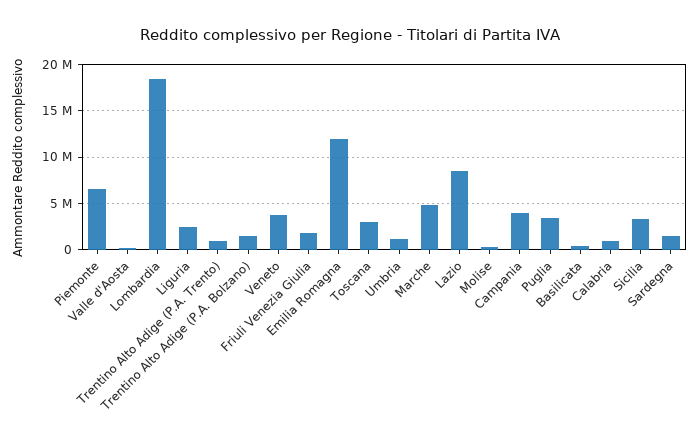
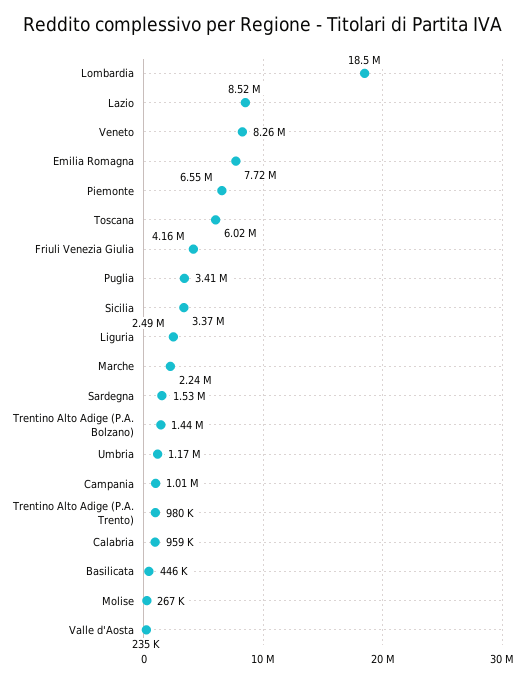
  {
    "Piemonte": 6550000,
    "Valle d'Aosta": 235000,
    "Lombardia": 18500000,
    "Liguria": 2490000,
    "Trentino Alto Adige (P.A. Trento)": 980000,
    "Trentino Alto Adige (P.A. Bolzano)": 1440000,
-   "Veneto": 4000000,
+   "Veneto": 8260000,
-   "Friuli Venezia Giulia": 2000000,
+   "Friuli Venezia Giulia": 4160000,
-   "Emilia Romagna": 12000000,
+   "Emilia Romagna": 7720000,
-   "Toscana": 3000000,
+   "Toscana": 6020000,
    "Umbria": 1170000,
-   "Marche": 5000000,
+   "Marche": 2240000,
    "Lazio": 8520000,
    "Molise": 267000,
-   "Campania": 4000000,
+   "Campania": 1010000,
    "Puglia": 3410000,
    "Basilicata": 446000,
    "Calabria": 959000,
    "Sicilia": 3370000,
    "Sardegna": 1530000
  }

